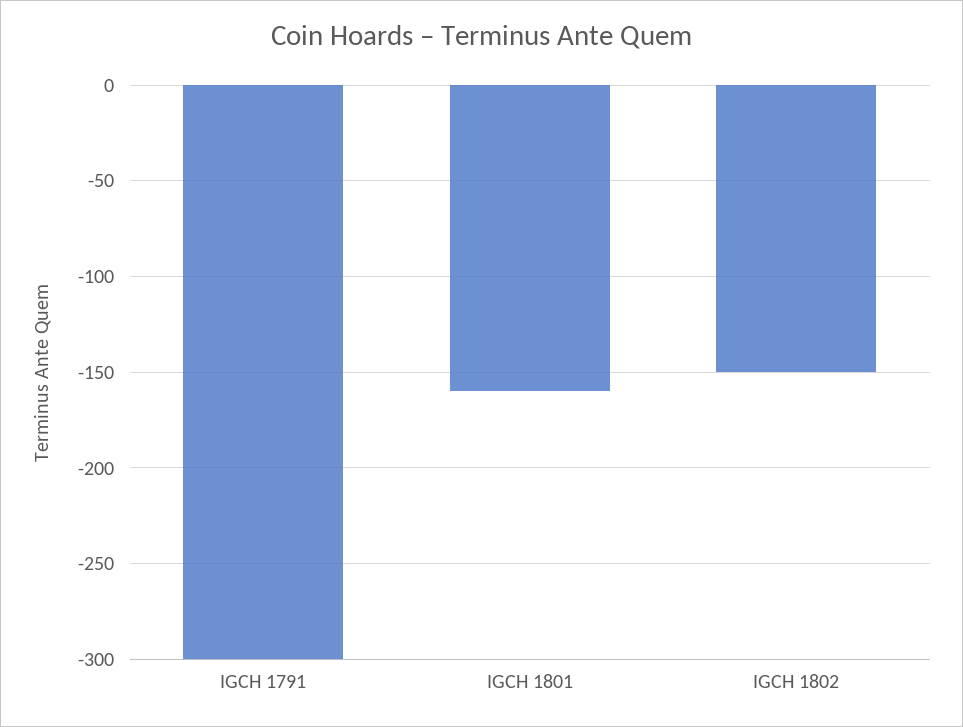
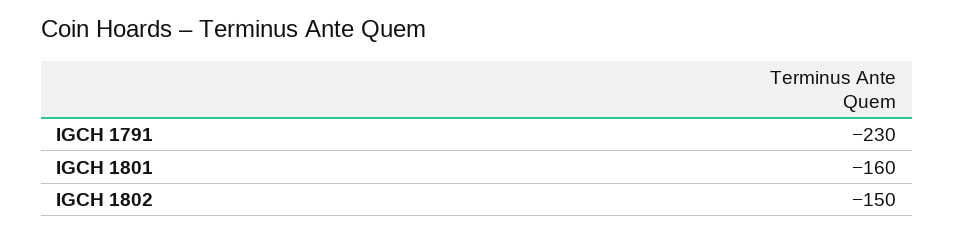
  {
-   "IGCH 1791": -300,
+   "IGCH 1791": -230,
    "IGCH 1801": -160,
    "IGCH 1802": -150
  }

